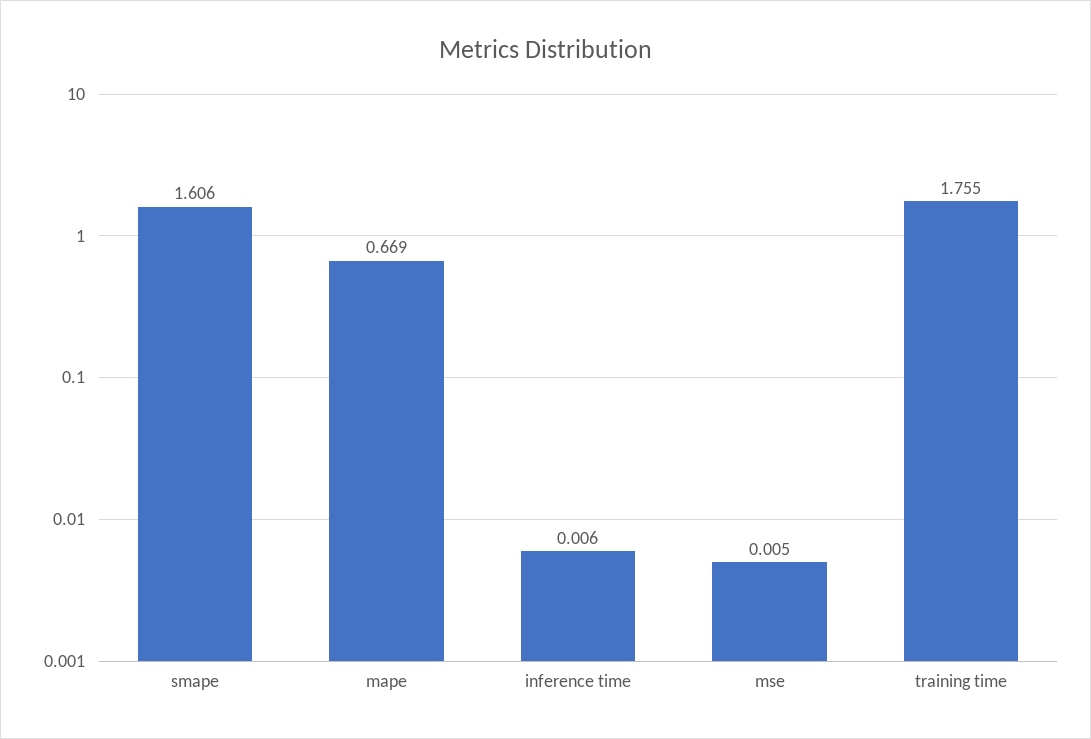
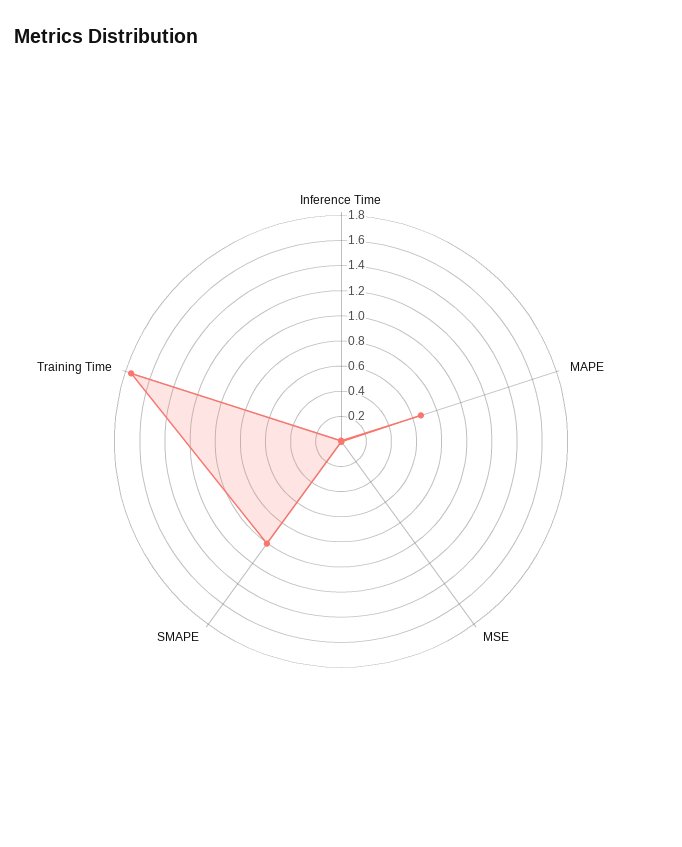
  {
-   "smape": 1.606,
+   "smape": 1,
    "mape": 0.669,
    "inference time": 0.006,
    "mse": 0.005,
    "training time": 1.755
  }

